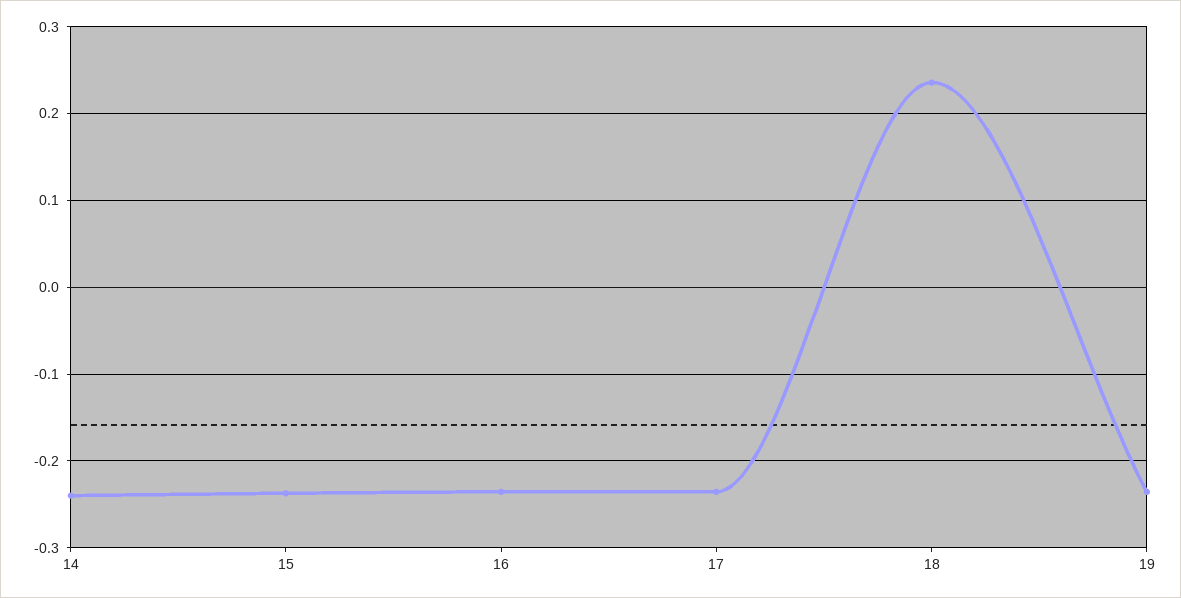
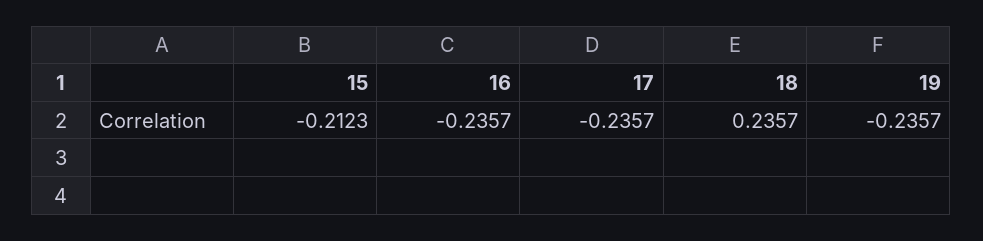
  {
-   "14": -0.24,
-   "15": -0.24,
+   "15": -0.2123,
    "16": -0.2357,
    "17": -0.2357,
    "18": 0.2357,
    "19": -0.2357
  }

